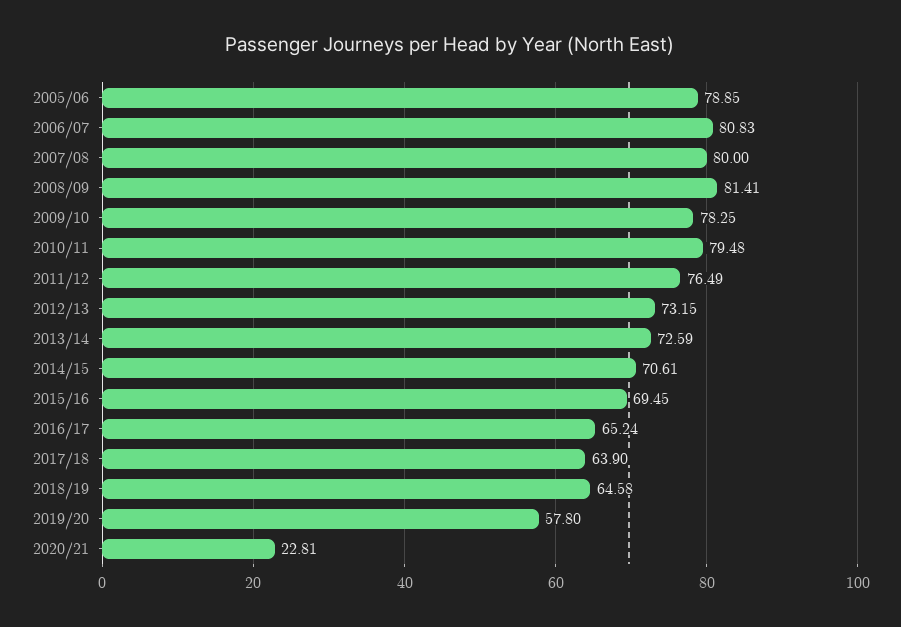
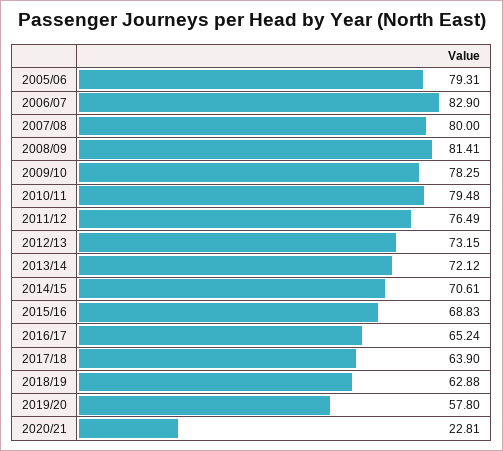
  {
-   "2005/06": 78.85,
+   "2005/06": 79.31,
-   "2006/07": 80.83,
+   "2006/07": 82.9,
    "2007/08": 80,
    "2008/09": 81.41,
    "2009/10": 78.25,
    "2010/11": 79.48,
    "2011/12": 76.49,
    "2012/13": 73.15,
-   "2013/14": 72.59,
+   "2013/14": 72.12,
    "2014/15": 70.61,
-   "2015/16": 69.45,
+   "2015/16": 68.83,
    "2016/17": 65.24,
    "2017/18": 63.9,
-   "2018/19": 64.58,
+   "2018/19": 62.88,
    "2019/20": 57.8,
    "2020/21": 22.81
  }

